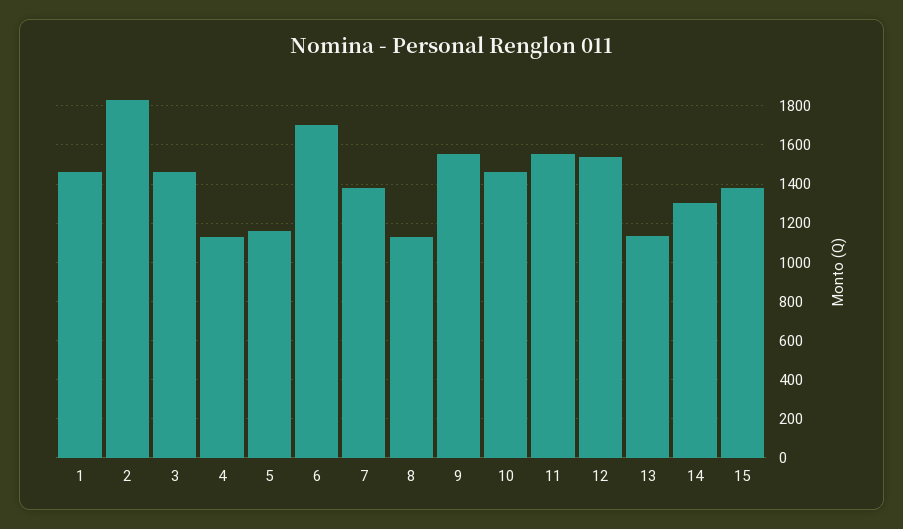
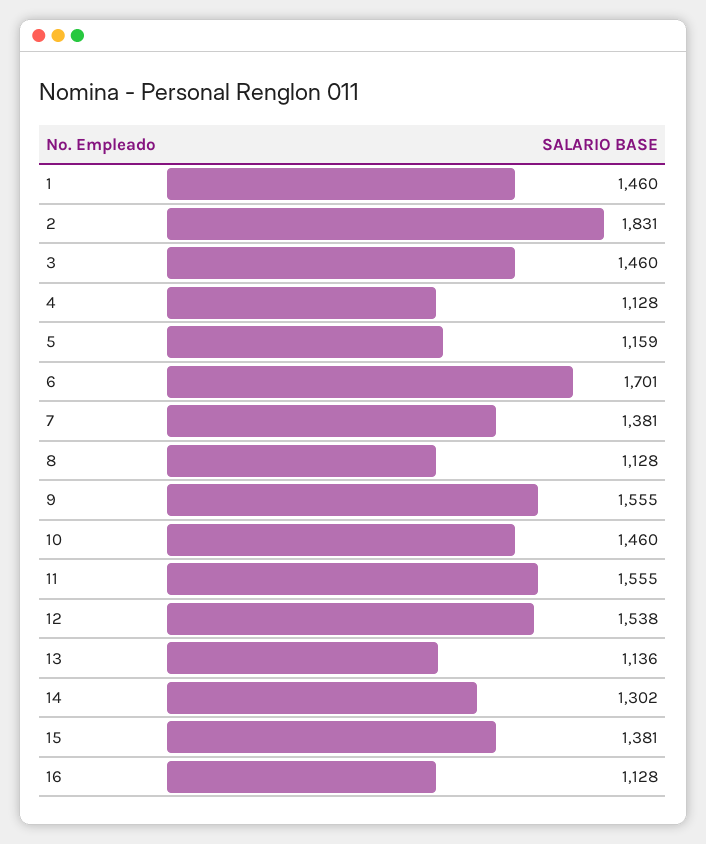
  {
    "1": 1460,
    "2": 1831,
    "3": 1460,
    "4": 1128,
    "5": 1159,
    "6": 1701,
    "7": 1381,
    "8": 1128,
    "9": 1555,
    "10": 1460,
    "11": 1555,
    "12": 1538,
    "13": 1136,
    "14": 1302,
-   "15": 1381
+   "15": 1381,
+   "16": 1128
  }

